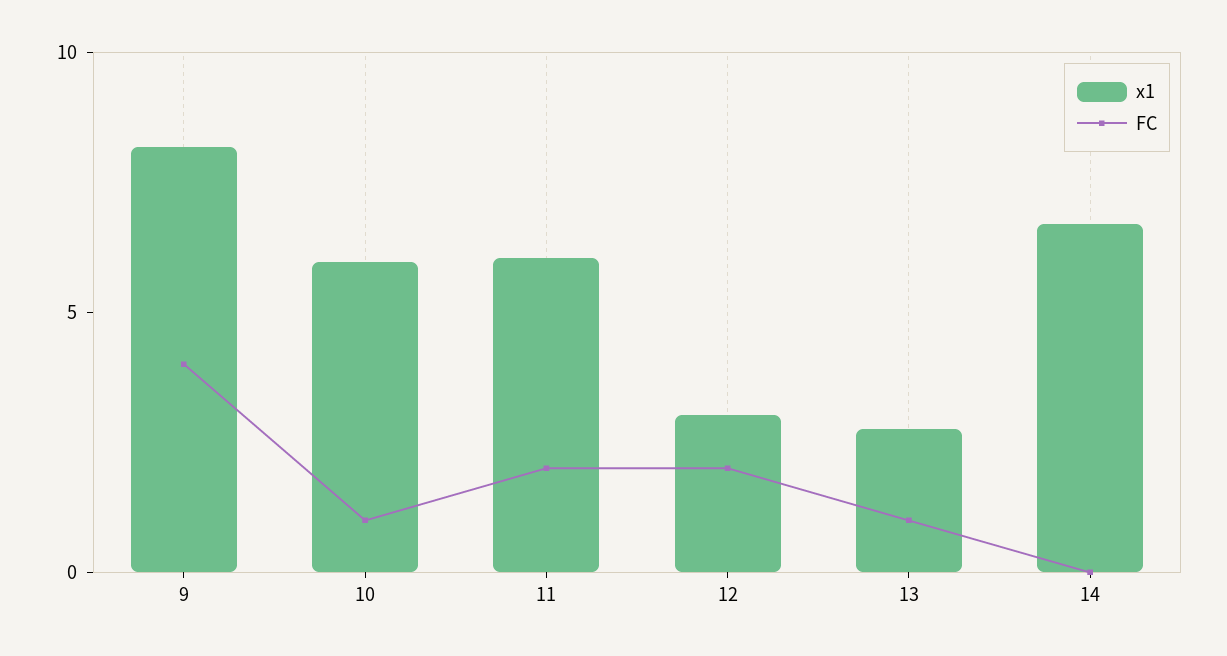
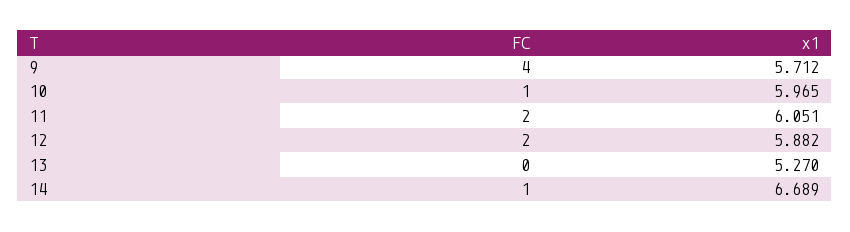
  {
    "x1": {
-     "9": 8,
+     "9": 5.712,
      "10": 5.965,
      "11": 6.051,
-     "12": 3,
+     "12": 5.882,
-     "13": 3,
+     "13": 5.27,
      "14": 6.689
    },
    "FC": {
      "9": 4,
      "10": 1,
      "11": 2,
      "12": 2,
-     "13": 1,
+     "13": 0,
-     "14": 0
+     "14": 1
    }
  }

